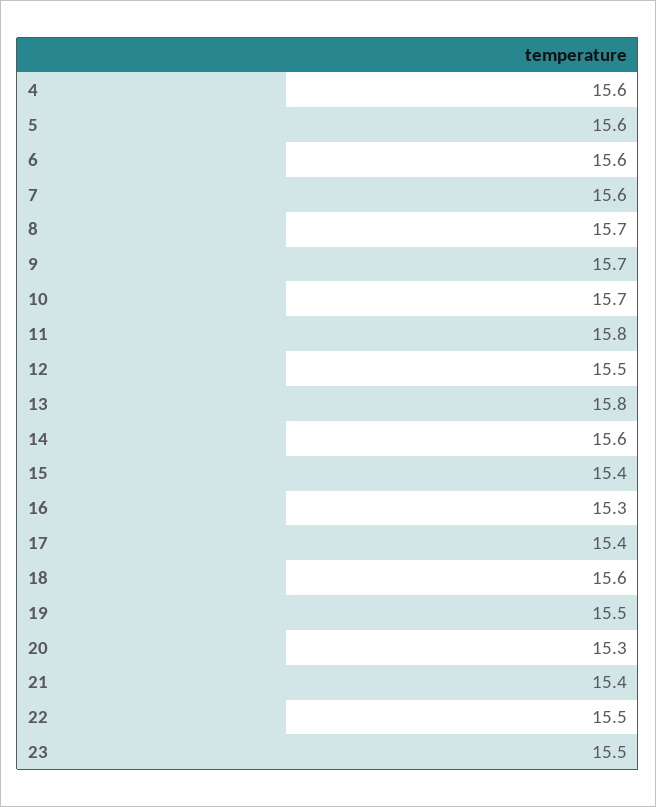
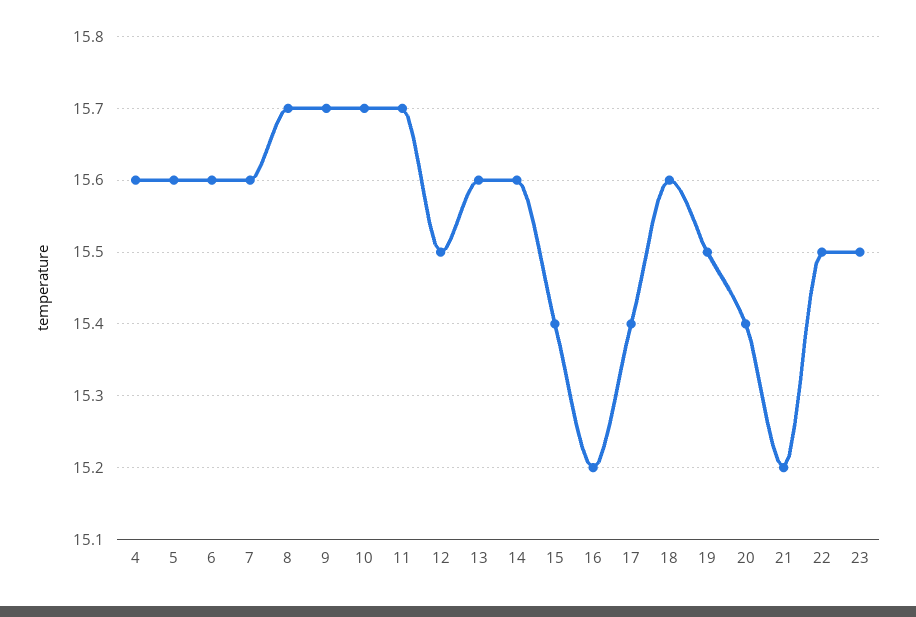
  {
    "4": 15.6,
    "5": 15.6,
    "6": 15.6,
    "7": 15.6,
    "8": 15.7,
    "9": 15.7,
    "10": 15.7,
-   "11": 15.8,
+   "11": 15.7,
    "12": 15.5,
-   "13": 15.8,
+   "13": 15.6,
    "14": 15.6,
    "15": 15.4,
-   "16": 15.3,
+   "16": 15.2,
    "17": 15.4,
    "18": 15.6,
    "19": 15.5,
-   "20": 15.3,
+   "20": 15.4,
-   "21": 15.4,
+   "21": 15.2,
    "22": 15.5,
    "23": 15.5
  }

